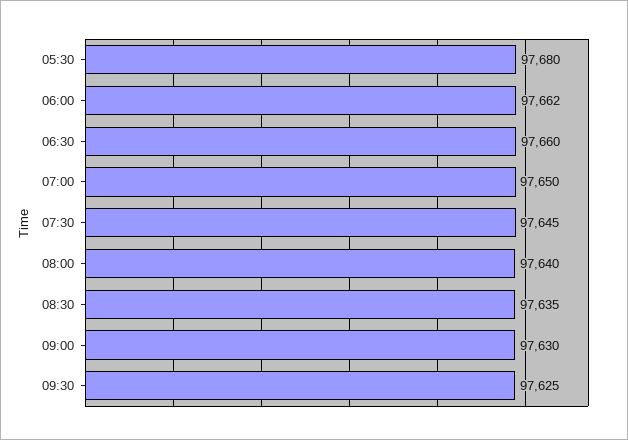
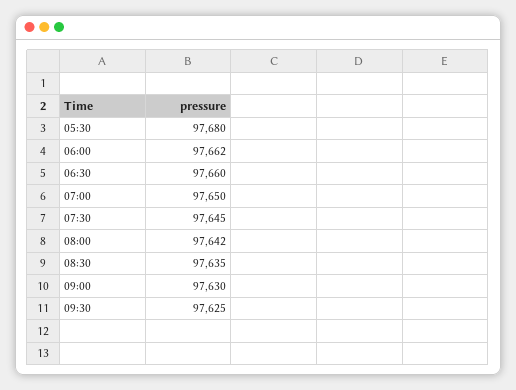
  {
    "05:30": 97680,
    "06:00": 97662,
    "06:30": 97660,
    "07:00": 97650,
    "07:30": 97645,
-   "08:00": 97640,
+   "08:00": 97642,
    "08:30": 97635,
    "09:00": 97630,
    "09:30": 97625
  }

